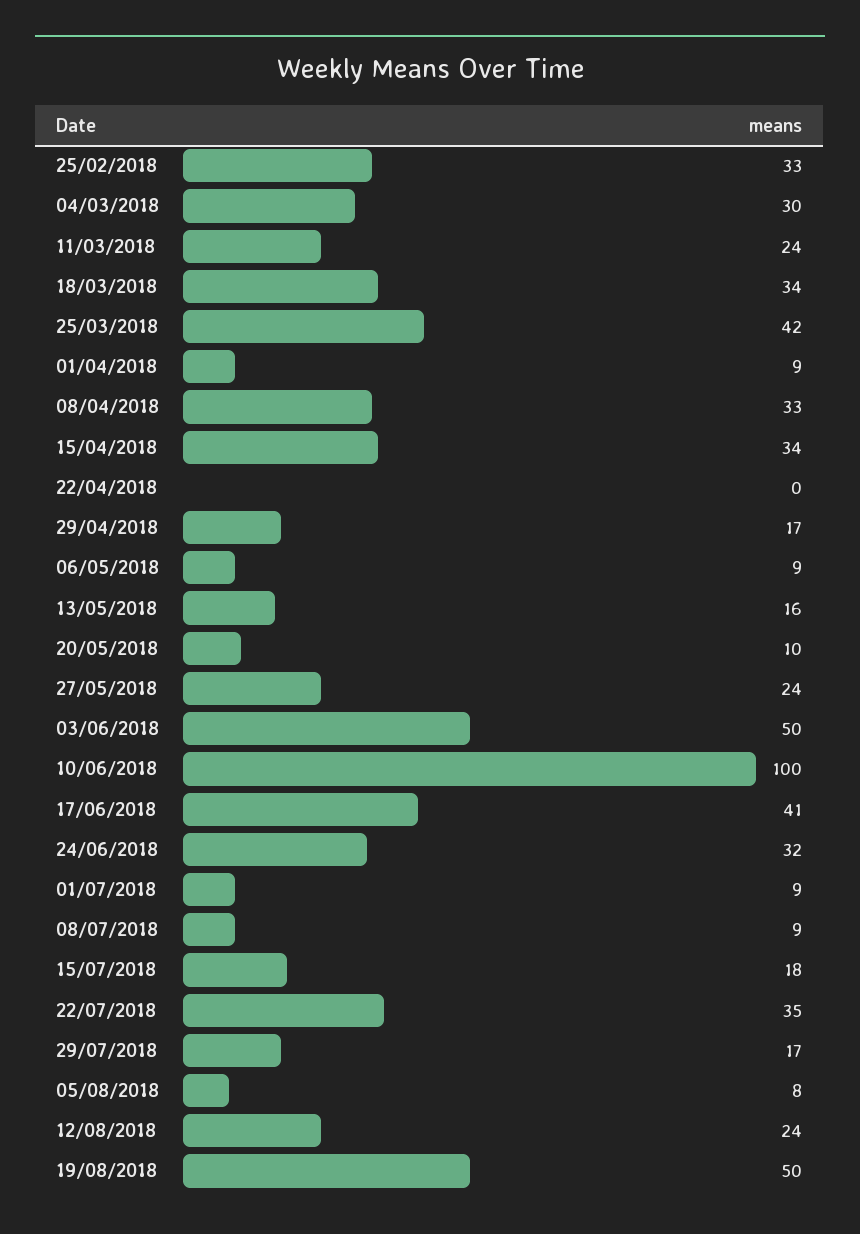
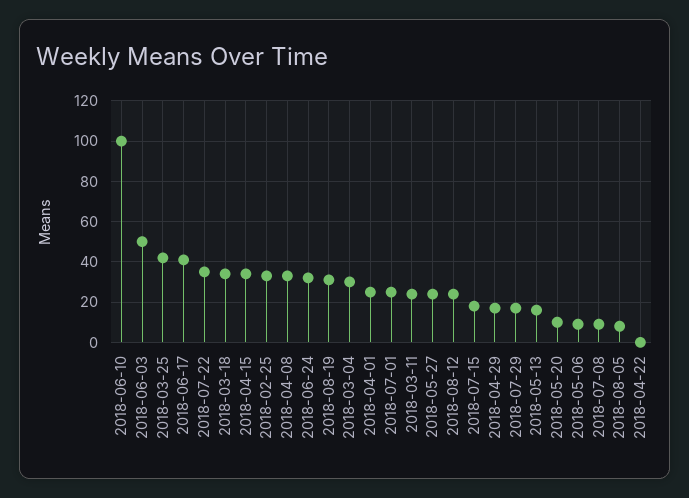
  {
    "25/02/2018": 33,
    "04/03/2018": 30,
    "11/03/2018": 24,
    "18/03/2018": 34,
    "25/03/2018": 42,
-   "01/04/2018": 9,
+   "01/04/2018": 25,
    "08/04/2018": 33,
    "15/04/2018": 34,
    "22/04/2018": 0,
    "29/04/2018": 17,
    "06/05/2018": 9,
    "13/05/2018": 16,
    "20/05/2018": 10,
    "27/05/2018": 24,
    "03/06/2018": 50,
    "10/06/2018": 100,
    "17/06/2018": 41,
    "24/06/2018": 32,
-   "01/07/2018": 9,
+   "01/07/2018": 25,
    "08/07/2018": 9,
    "15/07/2018": 18,
    "22/07/2018": 35,
    "29/07/2018": 17,
    "05/08/2018": 8,
    "12/08/2018": 24,
-   "19/08/2018": 50
+   "19/08/2018": 30
  }

